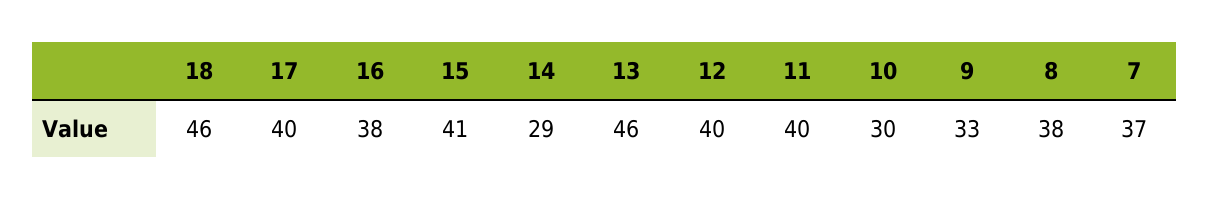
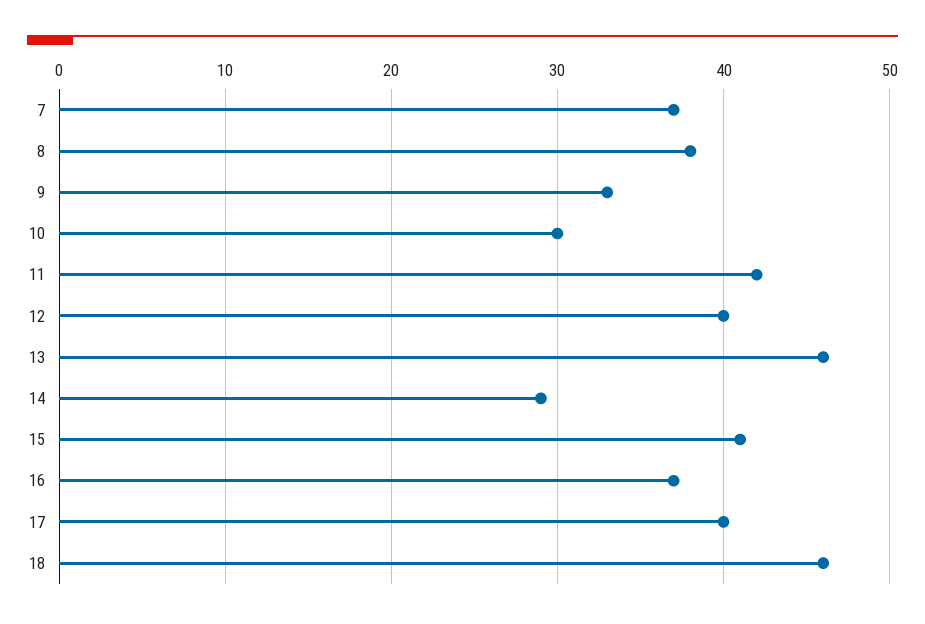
  {
    "18": 46,
    "17": 40,
-   "16": 38,
+   "16": 37,
    "15": 41,
    "14": 29,
    "13": 46,
    "12": 40,
-   "11": 40,
+   "11": 42,
    "10": 30,
    "9": 33,
    "8": 38,
    "7": 37
  }

